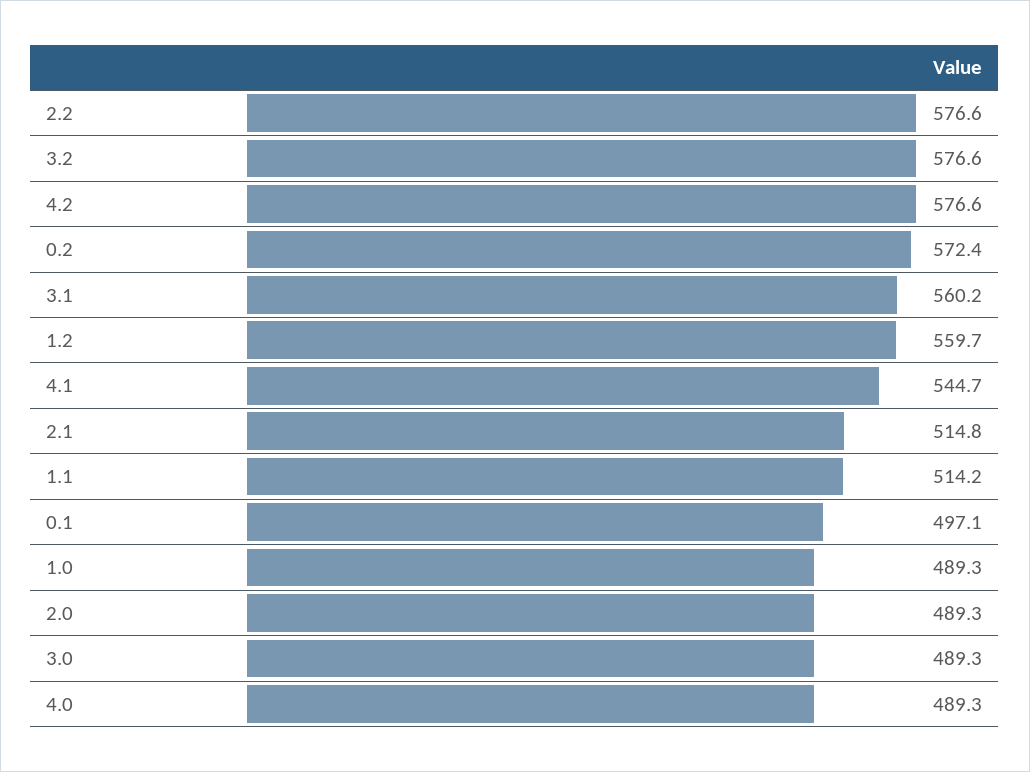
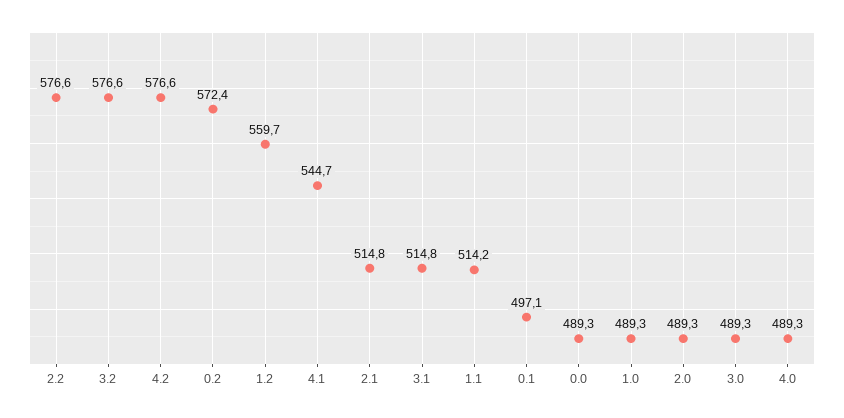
  {
    "2.2": 576.6,
    "3.2": 576.6,
    "4.2": 576.6,
    "0.2": 572.4,
-   "3.1": 560.2,
+   "3.1": 514.8,
    "1.2": 559.7,
    "4.1": 544.7,
    "2.1": 514.8,
    "1.1": 514.2,
    "0.1": 497.1,
    "1.0": 489.3,
    "2.0": 489.3,
    "3.0": 489.3,
-   "4.0": 489.3
+   "4.0": 489.3,
+   "0.0": 489.3
  }

